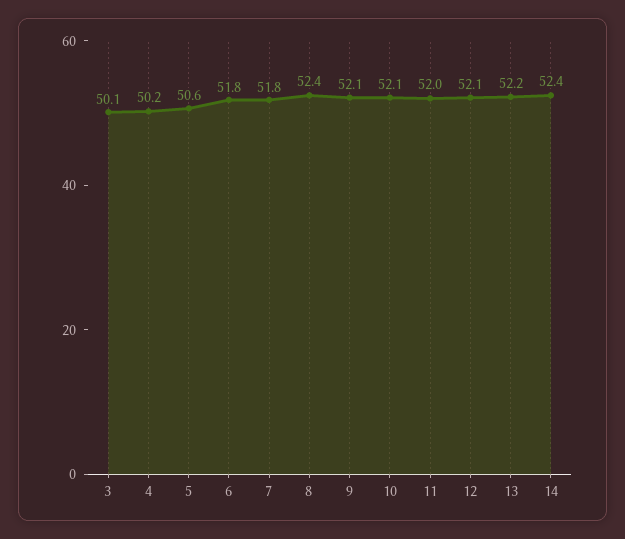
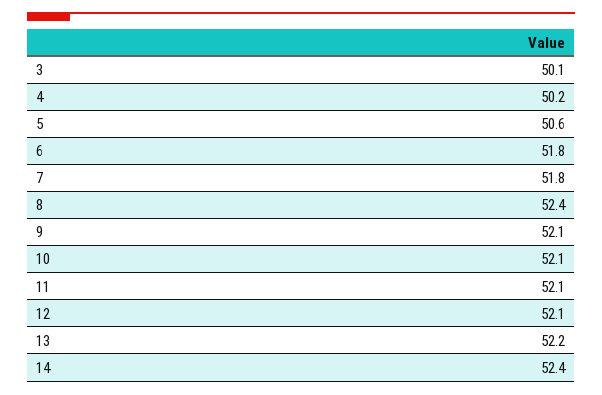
  {
    "3": 50.1,
    "4": 50.2,
    "5": 50.6,
    "6": 51.8,
    "7": 51.8,
    "8": 52.4,
    "9": 52.1,
    "10": 52.1,
-   "11": 52,
+   "11": 52.1,
    "12": 52.1,
    "13": 52.2,
    "14": 52.4
  }

